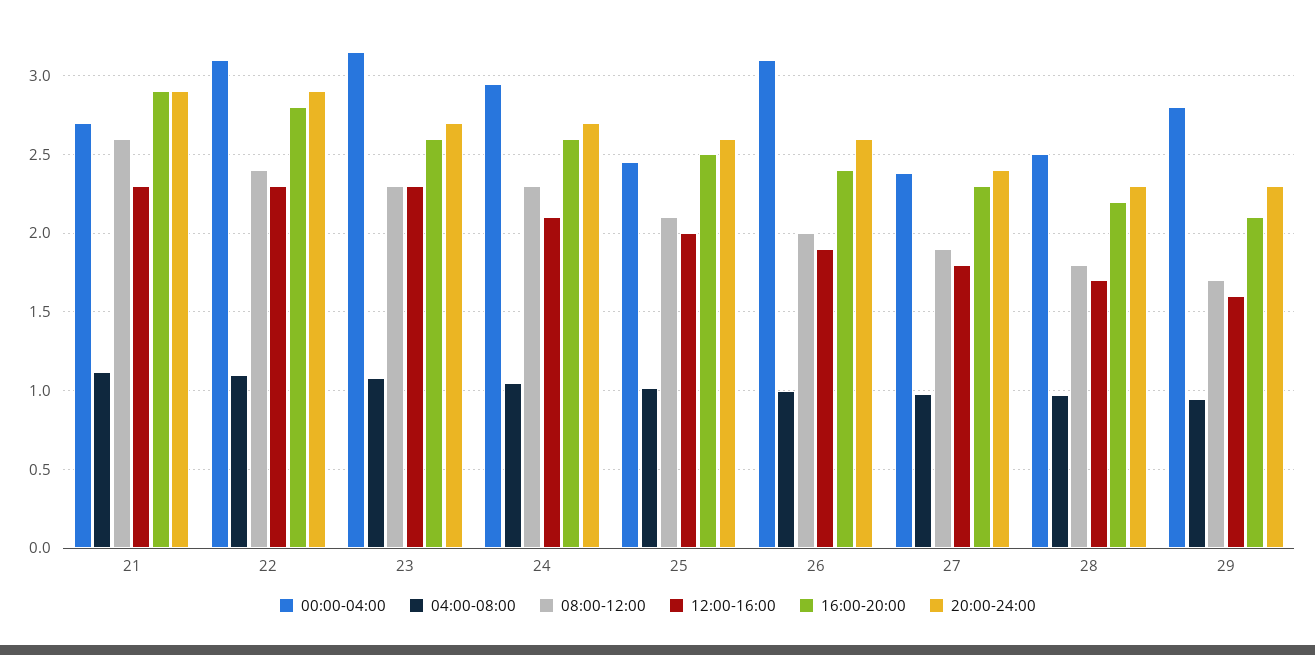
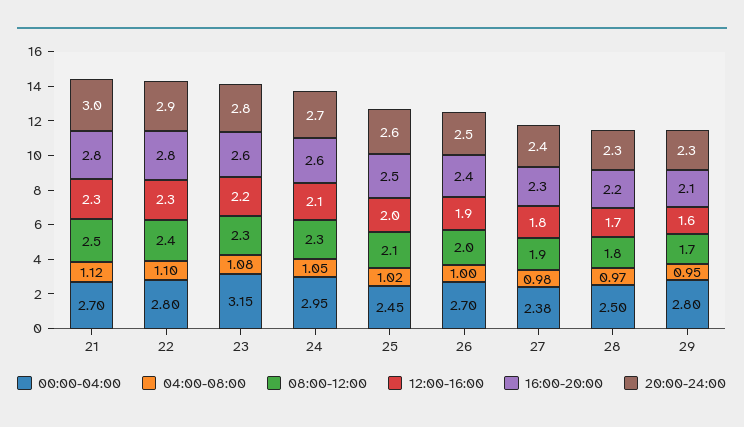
  {
    "00:00-04:00": {
      "21": 2.7,
-     "22": 3.1,
+     "22": 2.8,
      "23": 3.15,
      "24": 2.95,
      "25": 2.45,
-     "26": 3.1,
+     "26": 2.7,
      "27": 2.38,
      "28": 2.5,
      "29": 2.8
    },
    "04:00-08:00": {
      "21": 1.12,
      "22": 1.1,
      "23": 1.08,
      "24": 1.05,
      "25": 1.02,
      "26": 1,
      "27": 0.98,
      "28": 0.97,
      "29": 0.95
    },
    "08:00-12:00": {
-     "21": 2.6,
+     "21": 2.5,
      "22": 2.4,
      "23": 2.3,
      "24": 2.3,
      "25": 2.1,
      "26": 2,
      "27": 1.9,
      "28": 1.8,
      "29": 1.7
    },
    "12:00-16:00": {
      "21": 2.3,
      "22": 2.3,
-     "23": 2.3,
+     "23": 2.2,
      "24": 2.1,
      "25": 2,
      "26": 1.9,
      "27": 1.8,
      "28": 1.7,
      "29": 1.6
    },
    "16:00-20:00": {
-     "21": 2.9,
+     "21": 2.8,
      "22": 2.8,
      "23": 2.6,
      "24": 2.6,
      "25": 2.5,
      "26": 2.4,
      "27": 2.3,
      "28": 2.2,
      "29": 2.1
    },
    "20:00-24:00": {
-     "21": 2.9,
+     "21": 3,
      "22": 2.9,
-     "23": 2.7,
+     "23": 2.8,
      "24": 2.7,
      "25": 2.6,
-     "26": 2.6,
+     "26": 2.5,
      "27": 2.4,
      "28": 2.3,
      "29": 2.3
    }
  }

